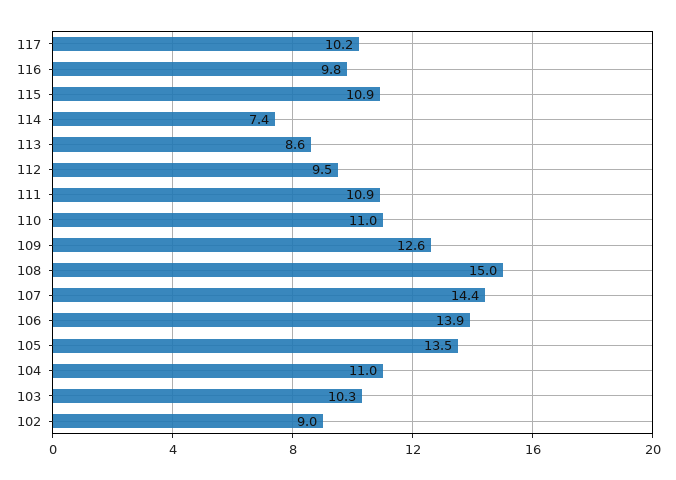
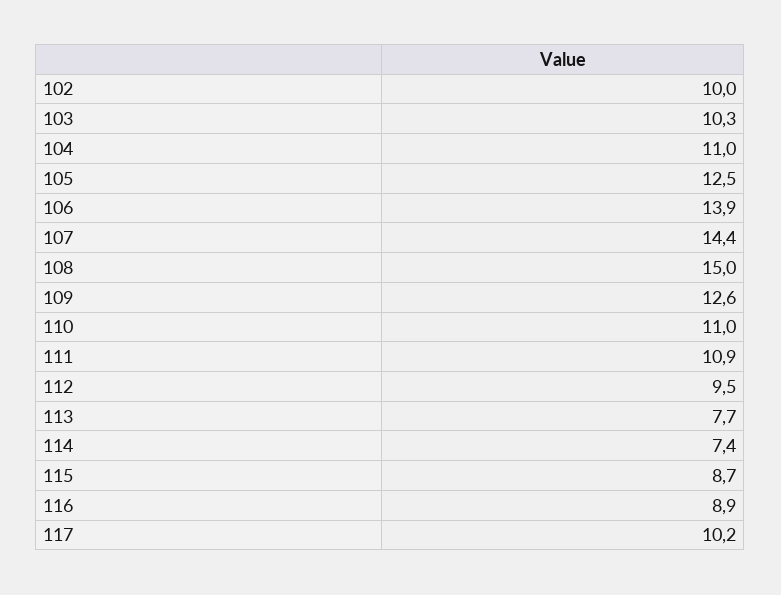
  {
    "117": 10.2,
-   "116": 9.8,
+   "116": 8.9,
-   "115": 10.9,
+   "115": 8.7,
    "114": 7.4,
-   "113": 8.6,
+   "113": 7.7,
    "112": 9.5,
    "111": 10.9,
    "110": 11,
    "109": 12.6,
    "108": 15,
    "107": 14.4,
    "106": 13.9,
-   "105": 13.5,
+   "105": 12.5,
    "104": 11,
    "103": 10.3,
-   "102": 9
+   "102": 10
  }

